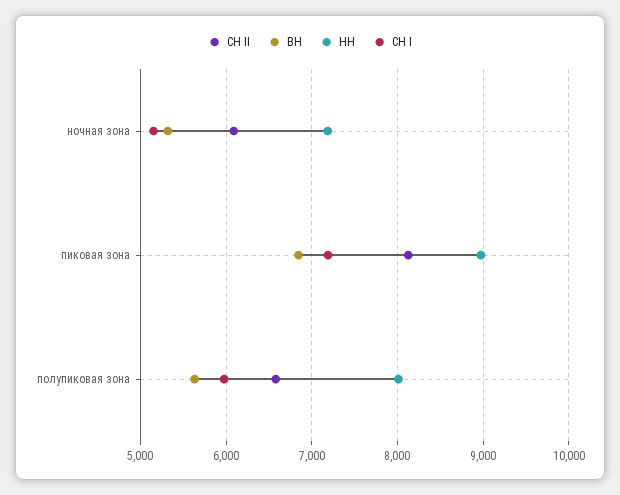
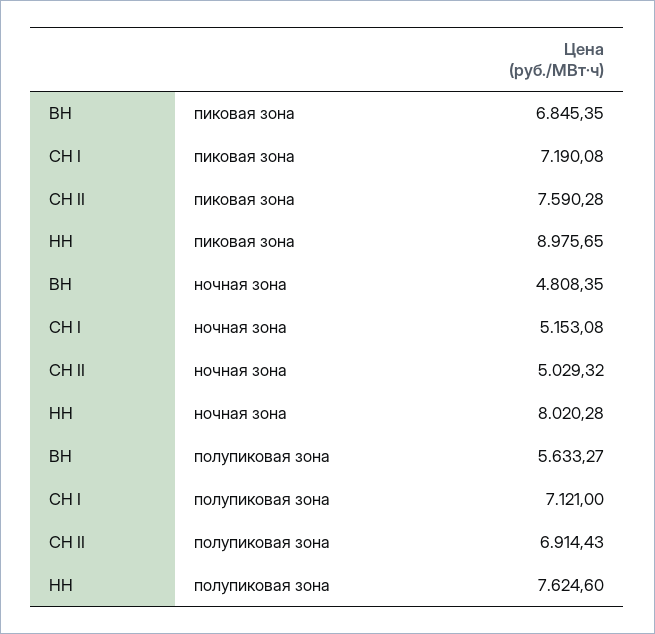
  {
    "СН II": {
-     "ночная зона": 6100,
+     "ночная зона": 5029.32,
-     "пиковая зона": 8100,
+     "пиковая зона": 7590.28,
-     "полупиковая зона": 6600
+     "полупиковая зона": 6914.43
    },
    "ВН": {
-     "ночная зона": 5300,
+     "ночная зона": 4808.35,
      "пиковая зона": 6845.35,
      "полупиковая зона": 5633.27
    },
    "НН": {
-     "ночная зона": 7200,
+     "ночная зона": 8020.28,
      "пиковая зона": 8975.65,
-     "полупиковая зона": 8000
+     "полупиковая зона": 7624.6
    },
    "СН I": {
      "ночная зона": 5153.08,
      "пиковая зона": 7190.08,
-     "полупиковая зона": 6000
+     "полупиковая зона": 7121
    }
  }

